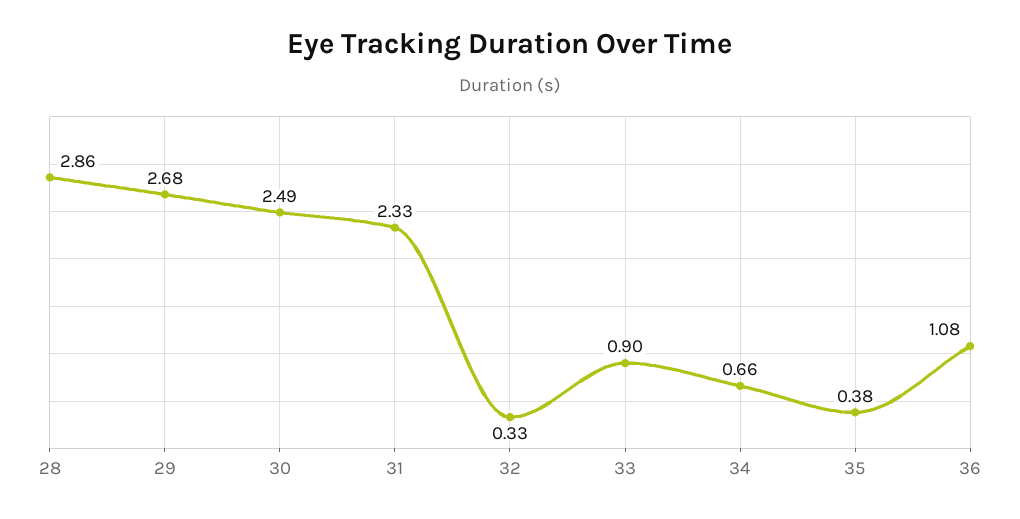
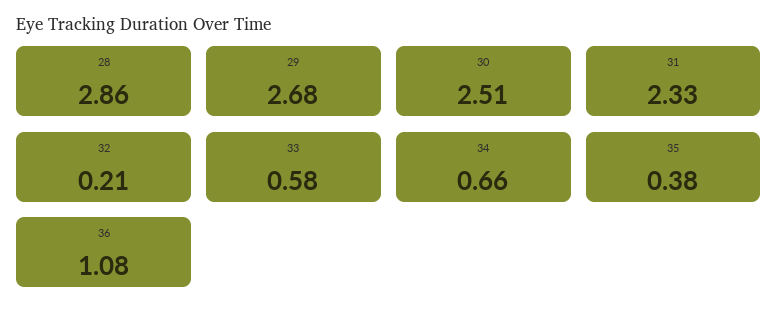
  {
    "28": 2.86,
    "29": 2.68,
-   "30": 2.49,
+   "30": 2.51,
    "31": 2.33,
-   "32": 0.33,
+   "32": 0.21,
-   "33": 0.9,
+   "33": 0.58,
    "34": 0.66,
    "35": 0.38,
    "36": 1.08
  }

